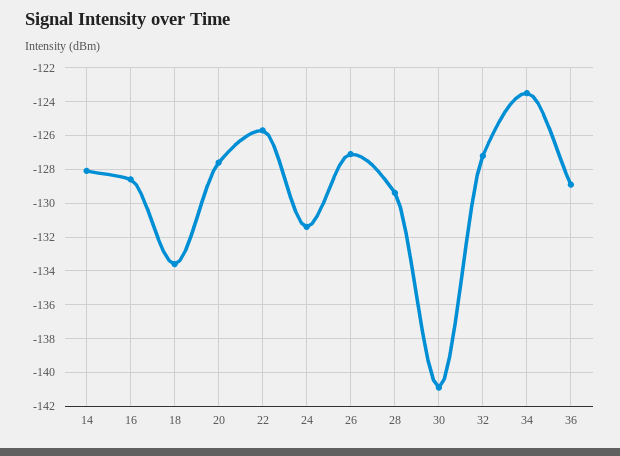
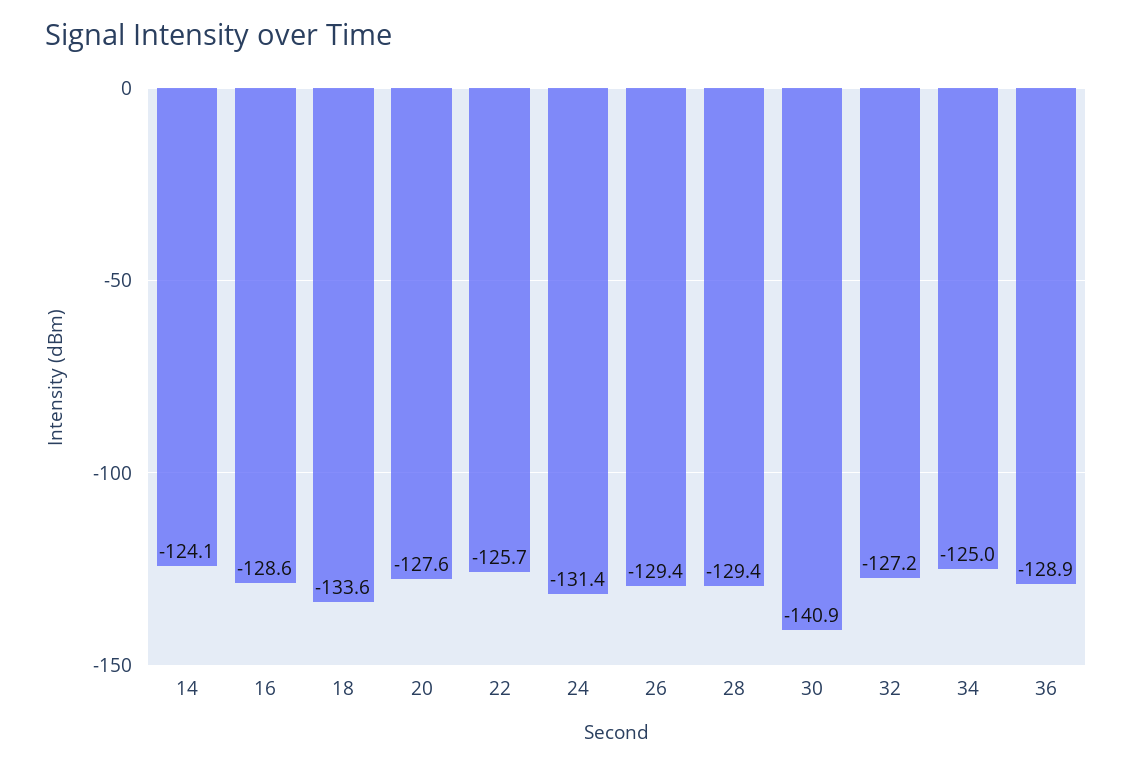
  {
-   "14": -128,
+   "14": -124.1,
    "16": -128.6,
    "18": -133.6,
    "20": -127.6,
    "22": -125.7,
    "24": -131.4,
-   "26": -127,
+   "26": -129.4,
    "28": -129.4,
    "30": -140.9,
    "32": -127.2,
-   "34": -123.5,
+   "34": -125,
    "36": -128.9
  }

